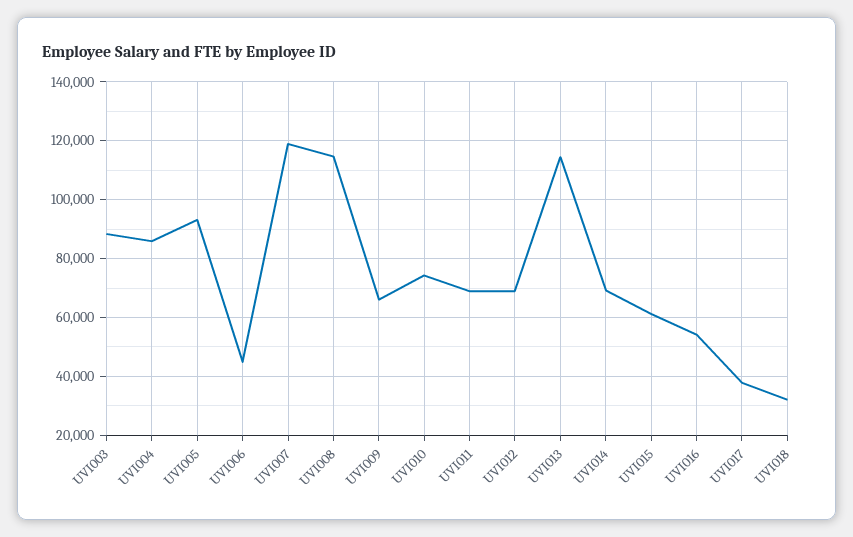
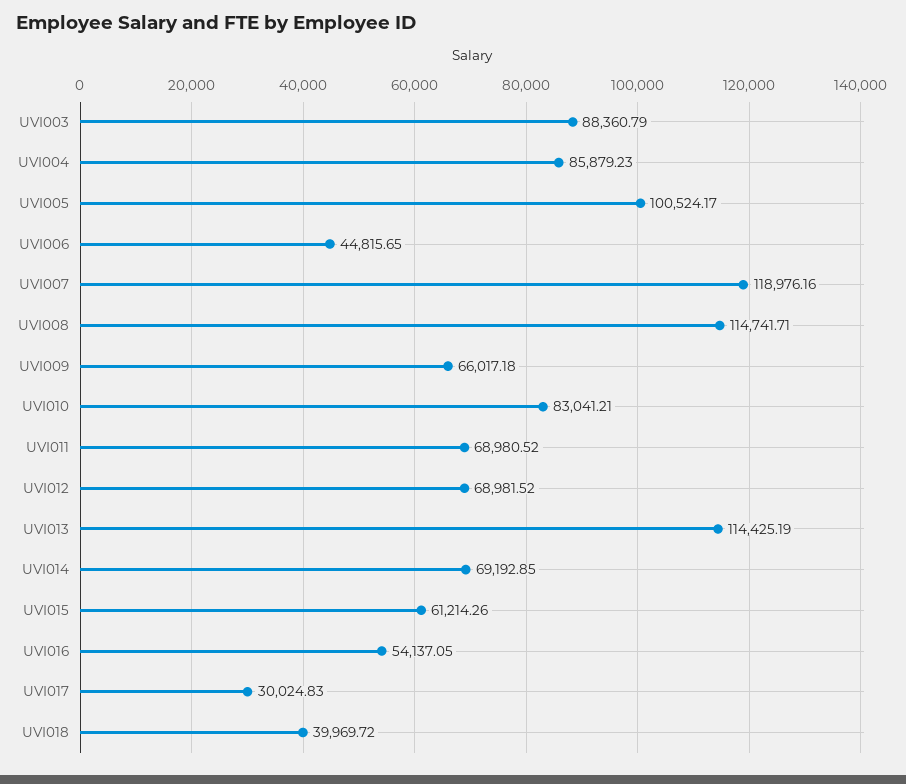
  {
    "UVI003": 88360.79,
    "UVI004": 85879.23,
-   "UVI005": 92500,
+   "UVI005": 100524.17,
    "UVI006": 44815.65,
    "UVI007": 118976.16,
    "UVI008": 114741.71,
    "UVI009": 66017.18,
-   "UVI010": 75000,
+   "UVI010": 83041.21,
    "UVI011": 68980.52,
    "UVI012": 68981.52,
    "UVI013": 114425.19,
    "UVI014": 69192.85,
    "UVI015": 61214.26,
    "UVI016": 54137.05,
-   "UVI017": 37500,
+   "UVI017": 30024.83,
-   "UVI018": 32500
+   "UVI018": 39969.72
  }

